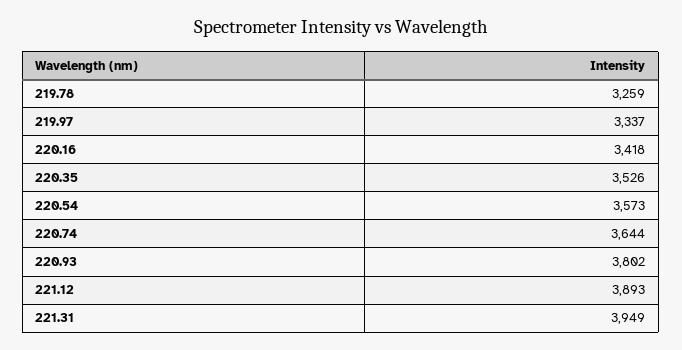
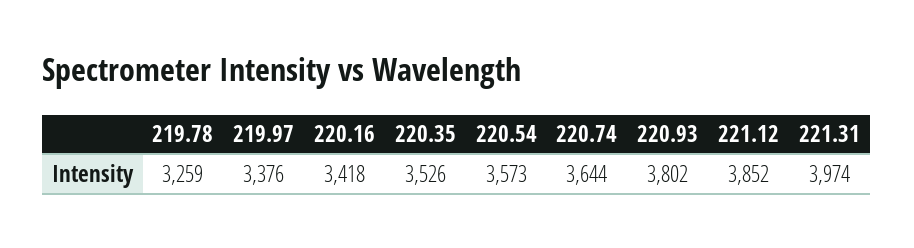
  {
    "219.78": 3259,
-   "219.97": 3337,
+   "219.97": 3376,
    "220.16": 3418,
    "220.35": 3526,
    "220.54": 3573,
    "220.74": 3644,
    "220.93": 3802,
-   "221.12": 3893,
+   "221.12": 3852,
-   "221.31": 3949
+   "221.31": 3974
  }

